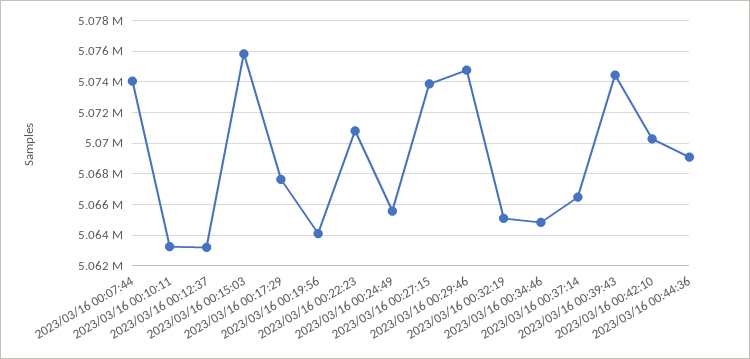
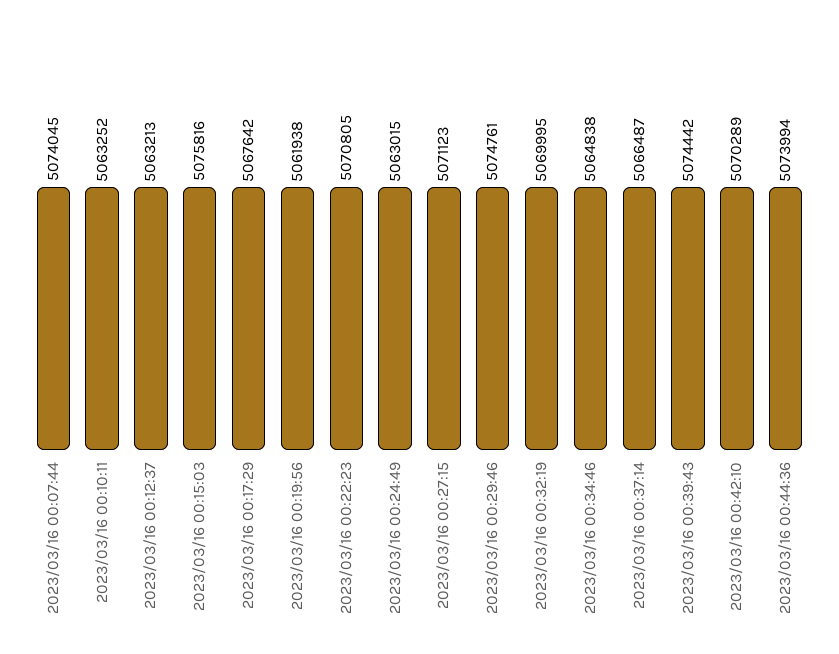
  {
    "2023/03/16 00:07:44": 5074045,
    "2023/03/16 00:10:11": 5063252,
    "2023/03/16 00:12:37": 5063213,
    "2023/03/16 00:15:03": 5075816,
    "2023/03/16 00:17:29": 5067642,
-   "2023/03/16 00:19:56": 5064000,
+   "2023/03/16 00:19:56": 5061938,
    "2023/03/16 00:22:23": 5070805,
-   "2023/03/16 00:24:49": 5065500,
+   "2023/03/16 00:24:49": 5063015,
-   "2023/03/16 00:27:15": 5074000,
+   "2023/03/16 00:27:15": 5071123,
    "2023/03/16 00:29:46": 5074761,
-   "2023/03/16 00:32:19": 5065000,
+   "2023/03/16 00:32:19": 5069995,
    "2023/03/16 00:34:46": 5064838,
    "2023/03/16 00:37:14": 5066487,
    "2023/03/16 00:39:43": 5074442,
    "2023/03/16 00:42:10": 5070289,
-   "2023/03/16 00:44:36": 5069000
+   "2023/03/16 00:44:36": 5073994
  }

